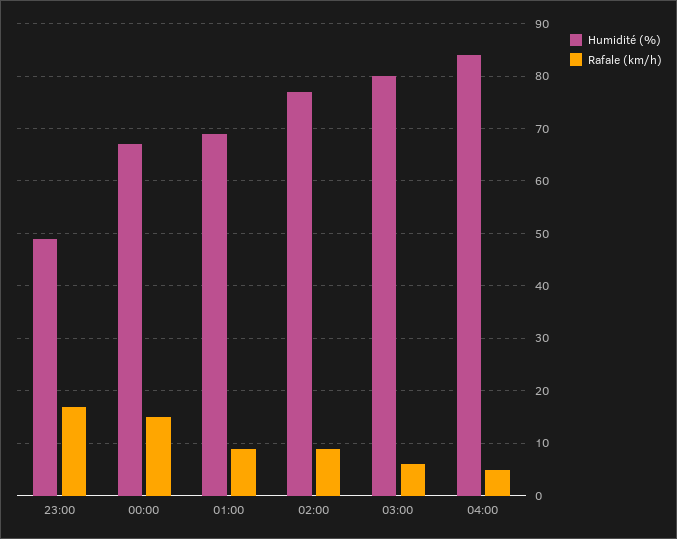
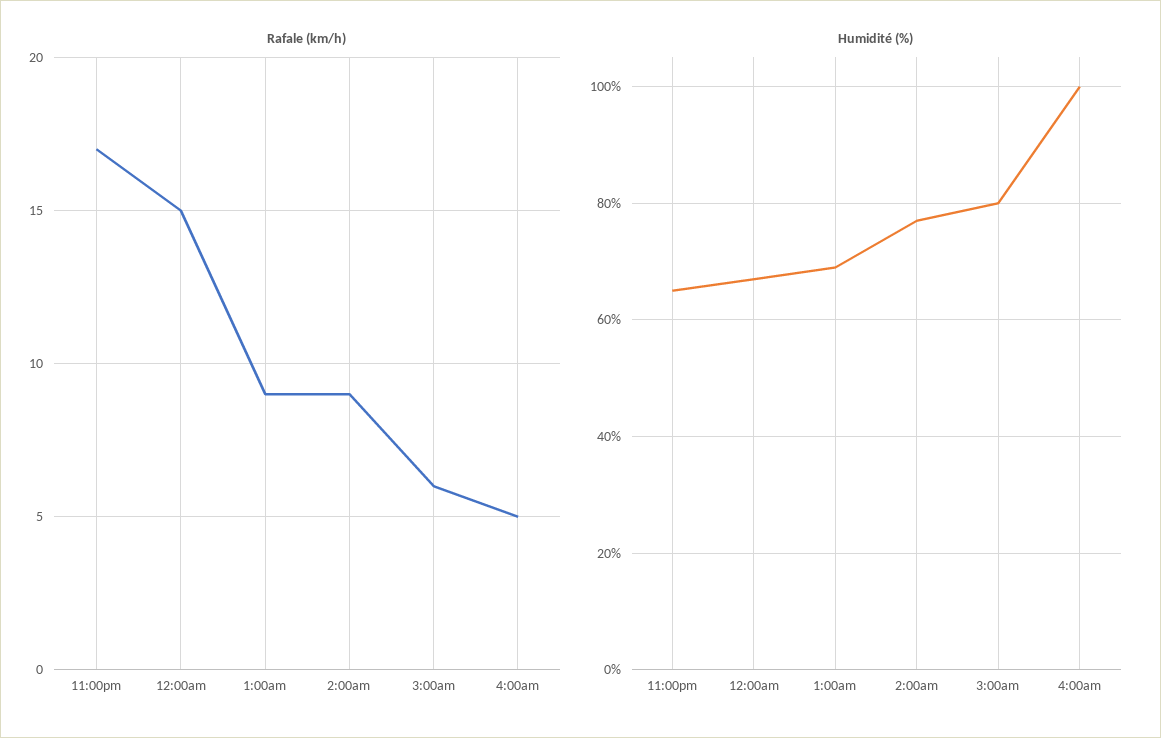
  {
    "Humidité (%)": {
-     "23:00": 50,
+     "23:00": 65,
      "00:00": 65,
      "01:00": 70,
      "02:00": 75,
      "03:00": 80,
-     "04:00": 85
+     "04:00": 100
    },
    "Rafale (km/h)": {
      "23:00": 17,
      "00:00": 15,
      "01:00": 9,
      "02:00": 9,
      "03:00": 6,
      "04:00": 5
    }
  }

